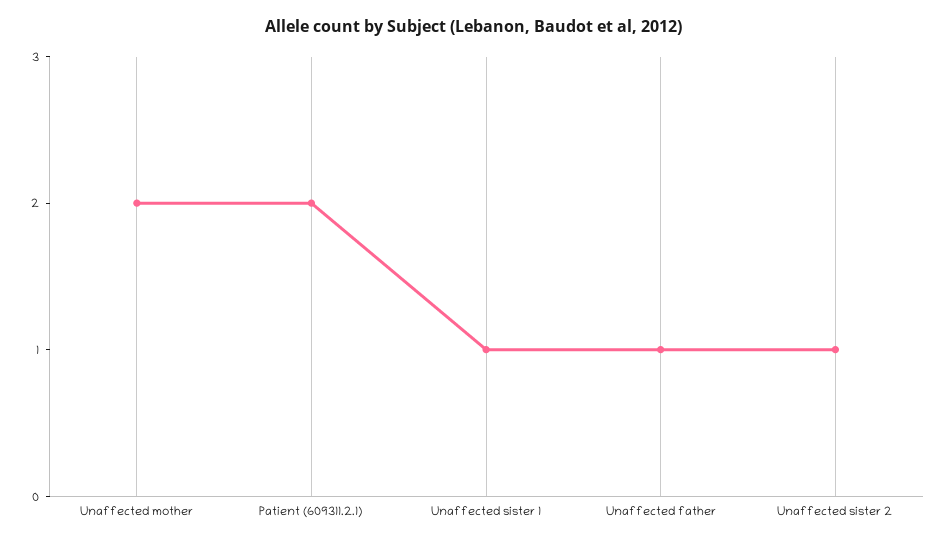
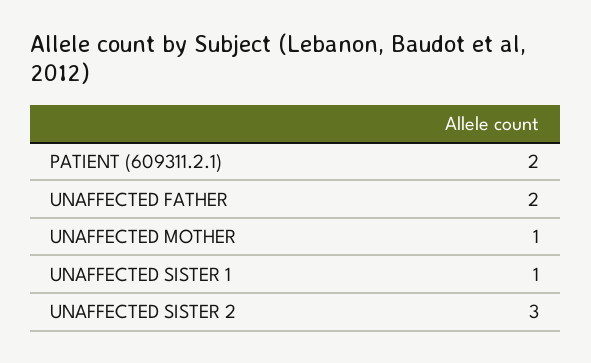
  {
-   "Unaffected mother": 2,
+   "Unaffected mother": 1,
    "Patient (609311.2.1)": 2,
    "Unaffected sister 1": 1,
-   "Unaffected father": 1,
+   "Unaffected father": 2,
-   "Unaffected sister 2": 1
+   "Unaffected sister 2": 3
  }

